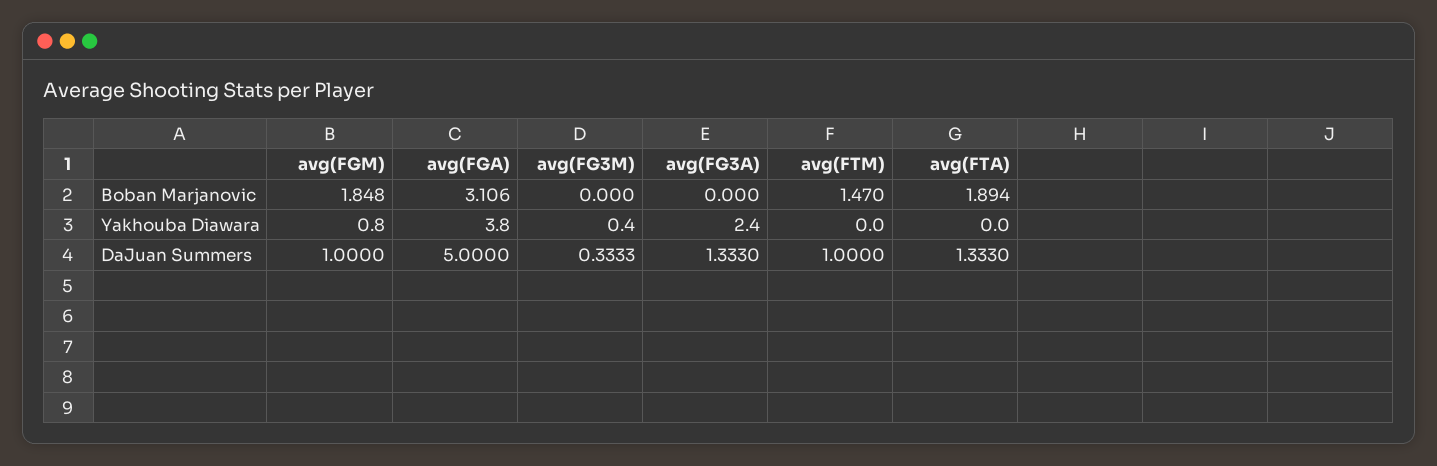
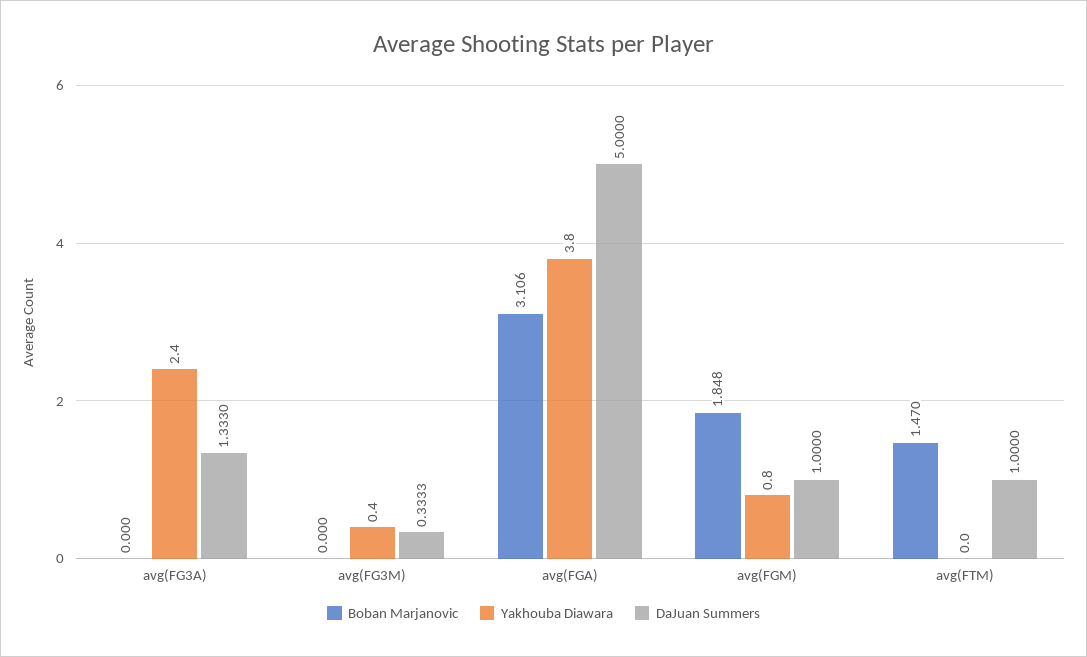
  {
    "Boban Marjanovic": {
      "avg(FGM)": 1.848,
      "avg(FGA)": 3.106,
      "avg(FG3M)": 0,
      "avg(FG3A)": 0,
-     "avg(FTM)": 1.47,
+     "avg(FTM)": 1.47
-     "avg(FTA)": 1.894
    },
    "Yakhouba Diawara": {
      "avg(FGM)": 0.8,
      "avg(FGA)": 3.8,
      "avg(FG3M)": 0.4,
      "avg(FG3A)": 2.4,
-     "avg(FTM)": 0,
+     "avg(FTM)": 0
-     "avg(FTA)": 0
    },
    "DaJuan Summers": {
      "avg(FGM)": 1,
      "avg(FGA)": 5,
      "avg(FG3M)": 0.3333,
      "avg(FG3A)": 1.333,
-     "avg(FTM)": 1,
+     "avg(FTM)": 1
-     "avg(FTA)": 1.333
    }
  }

